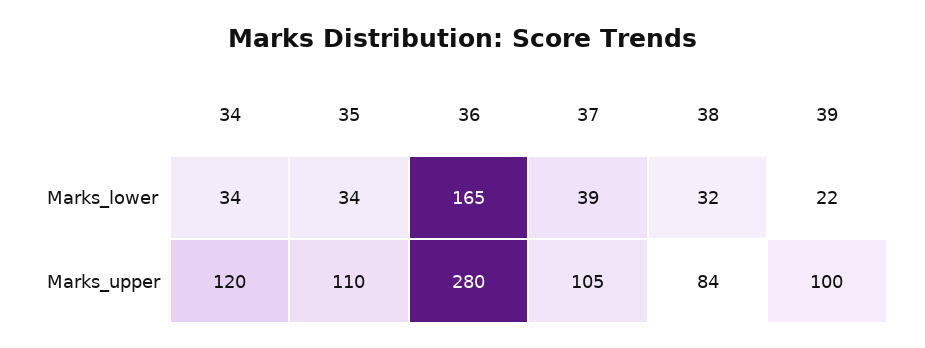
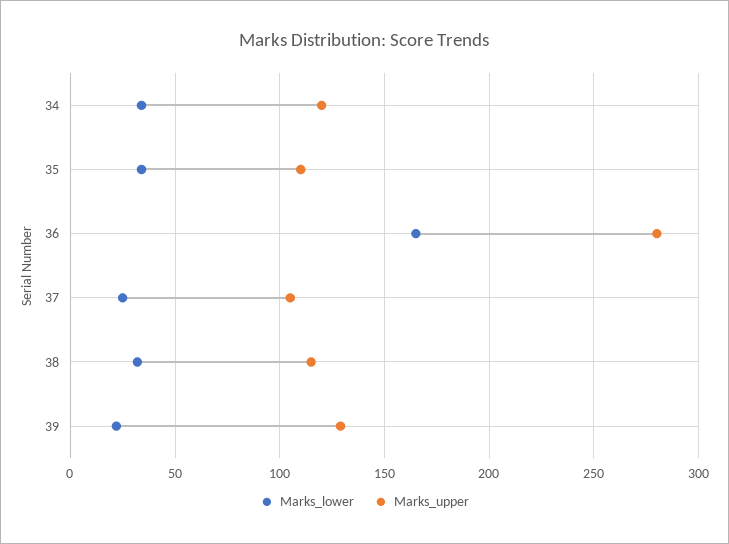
  {
    "Marks_lower": {
      "34": 34,
      "35": 34,
      "36": 165,
-     "37": 39,
+     "37": 25,
      "38": 32,
      "39": 22
    },
    "Marks_upper": {
      "34": 120,
      "35": 110,
      "36": 280,
      "37": 105,
-     "38": 84,
+     "38": 115,
-     "39": 100
+     "39": 130
    }
  }

